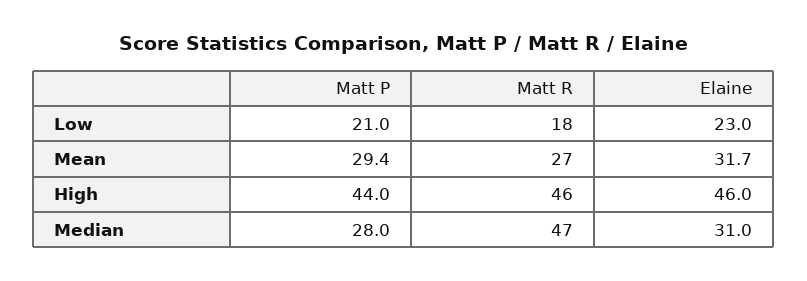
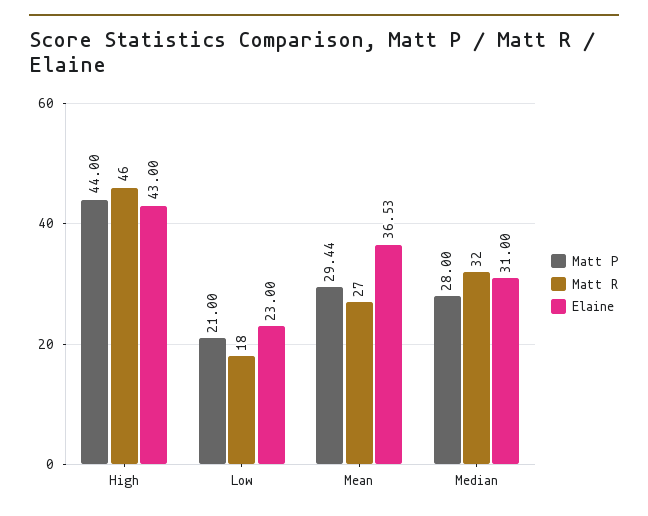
  {
    "Matt P": {
      "Low": 21,
      "Mean": 29.44,
      "High": 44,
      "Median": 28
    },
    "Matt R": {
      "Low": 18,
      "Mean": 27,
      "High": 46,
-     "Median": 47
+     "Median": 32
    },
    "Elaine": {
      "Low": 23,
-     "Mean": 31.7,
+     "Mean": 36.53,
-     "High": 46,
+     "High": 43,
      "Median": 31
    }
  }

